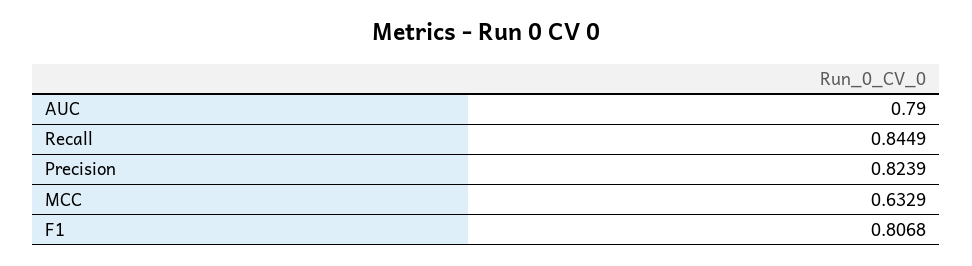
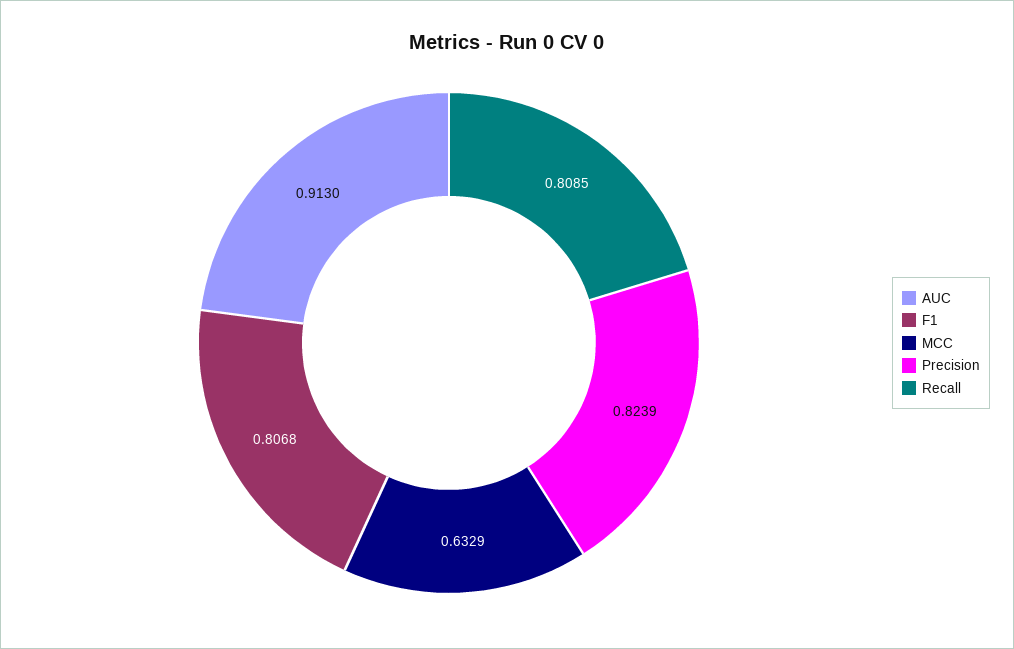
  {
-   "AUC": 0.79,
+   "AUC": 0.913,
-   "Recall": 0.8449,
+   "Recall": 0.8085,
    "Precision": 0.8239,
    "MCC": 0.6329,
    "F1": 0.8068
  }

